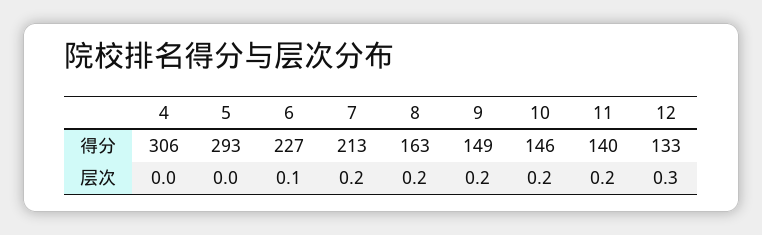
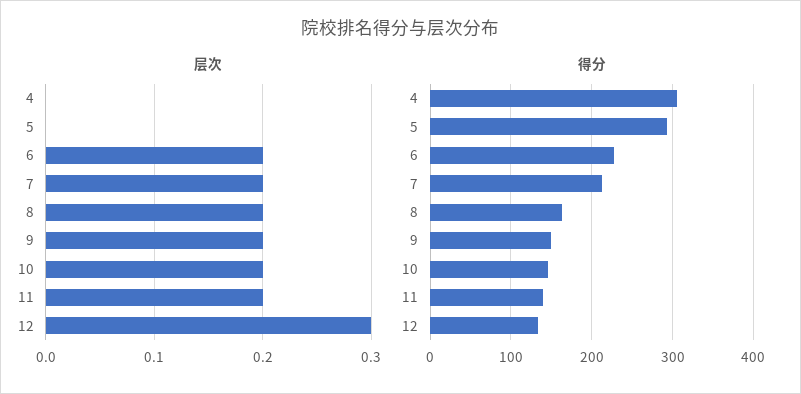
  {
    "得分": {
      "4": 306,
      "5": 293,
      "6": 227,
      "7": 213,
      "8": 163,
      "9": 149,
      "10": 146,
      "11": 140,
      "12": 133
    },
    "层次": {
      "4": 0,
      "5": 0,
-     "6": 0.1,
+     "6": 0.2,
      "7": 0.2,
      "8": 0.2,
      "9": 0.2,
      "10": 0.2,
      "11": 0.2,
      "12": 0.3
    }
  }

